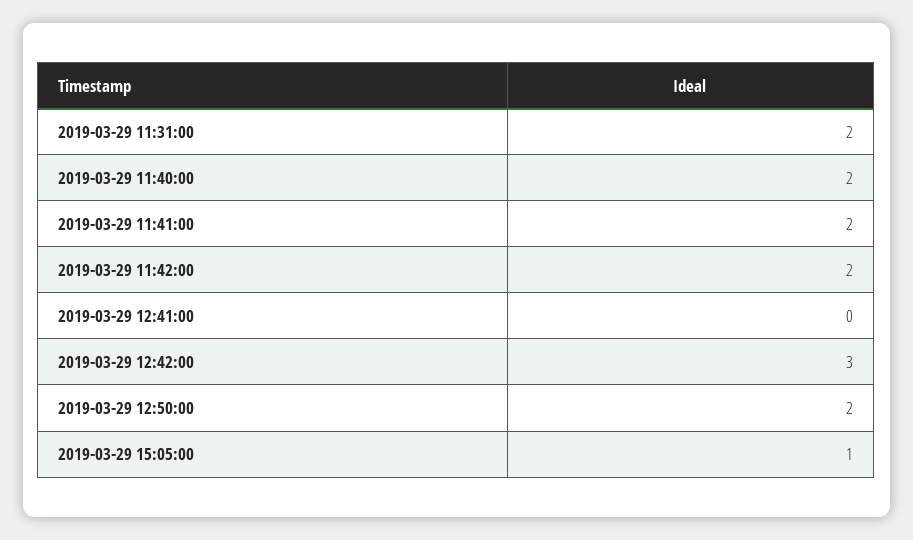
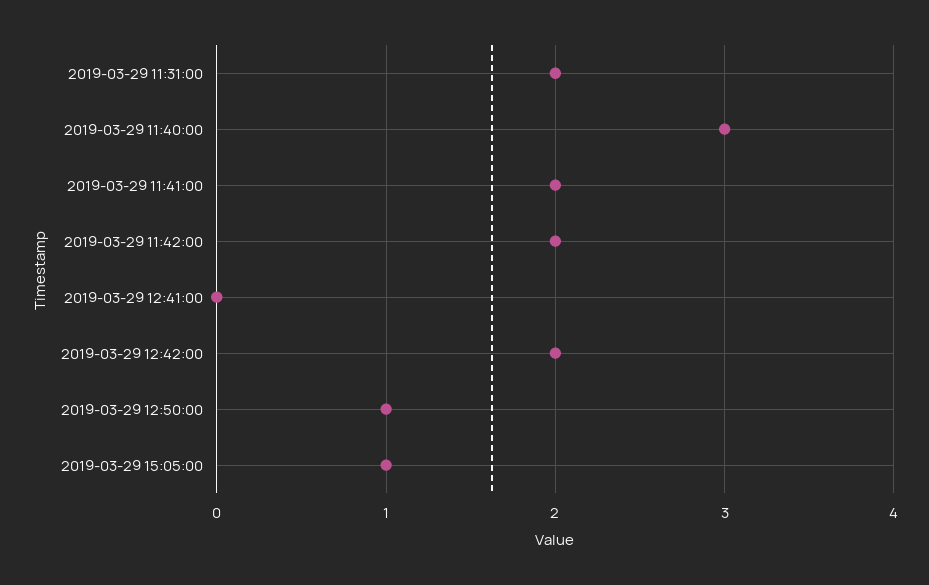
  {
    "2019-03-29 11:31:00": 2,
-   "2019-03-29 11:40:00": 2,
+   "2019-03-29 11:40:00": 3,
    "2019-03-29 11:41:00": 2,
    "2019-03-29 11:42:00": 2,
    "2019-03-29 12:41:00": 0,
-   "2019-03-29 12:42:00": 3,
+   "2019-03-29 12:42:00": 2,
-   "2019-03-29 12:50:00": 2,
+   "2019-03-29 12:50:00": 1,
    "2019-03-29 15:05:00": 1
  }

